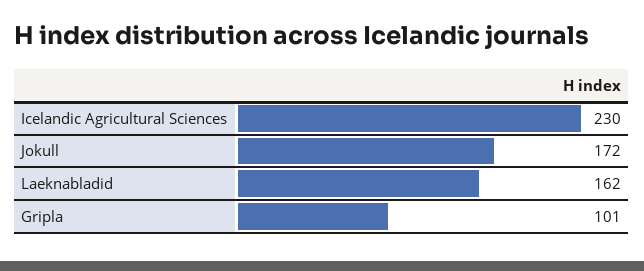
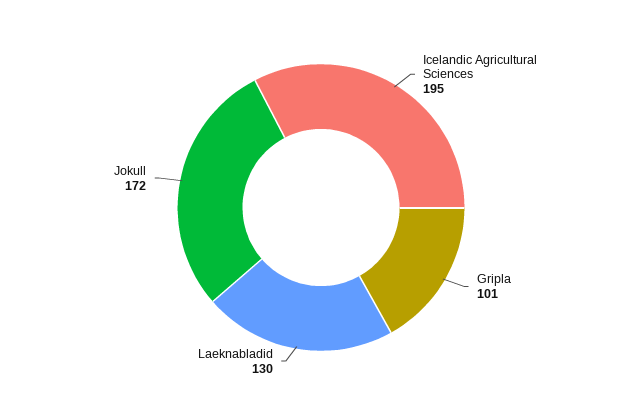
  {
-   "Icelandic Agricultural Sciences": 230,
+   "Icelandic Agricultural Sciences": 195,
    "Jokull": 172,
-   "Laeknabladid": 162,
+   "Laeknabladid": 130,
    "Gripla": 101
  }

